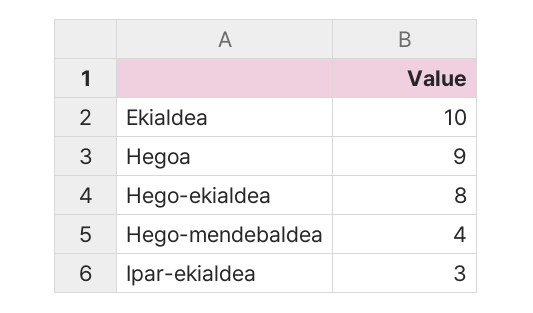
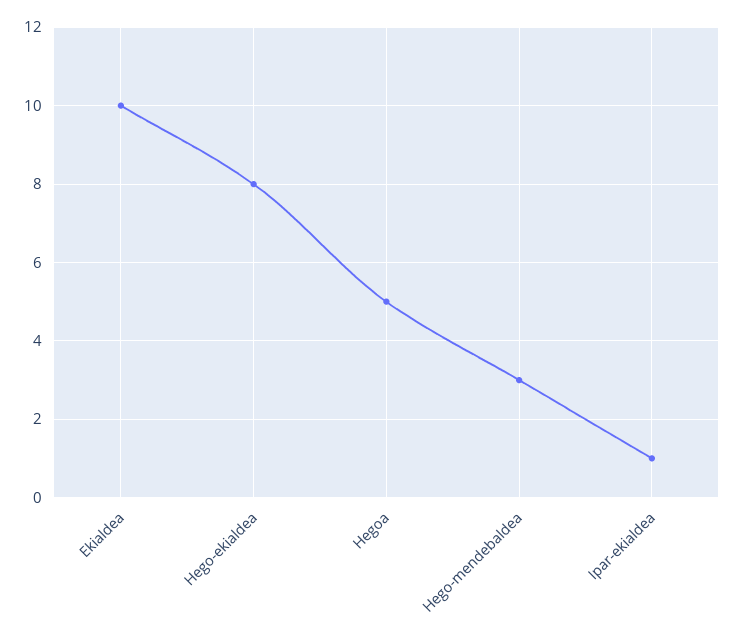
  {
    "Ekialdea": 10,
-   "Hegoa": 9,
+   "Hegoa": 5,
    "Hego-ekialdea": 8,
-   "Hego-mendebaldea": 4,
+   "Hego-mendebaldea": 3,
-   "Ipar-ekialdea": 3
+   "Ipar-ekialdea": 1
  }

